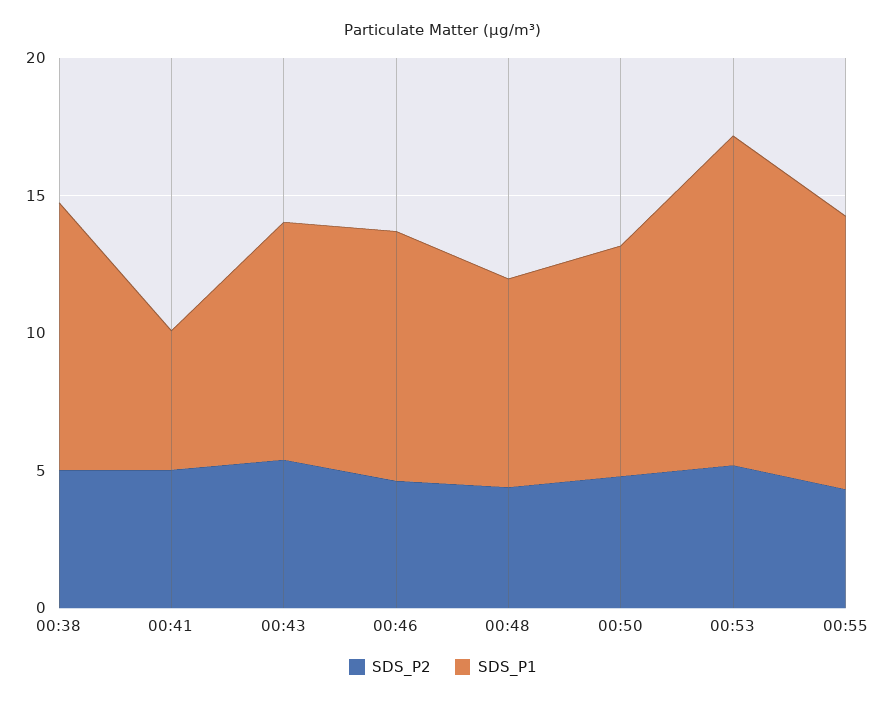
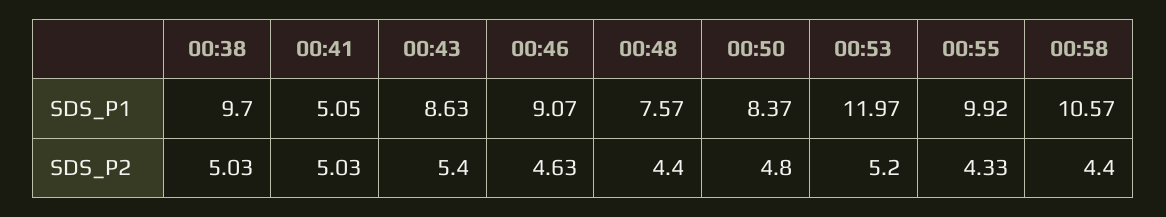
  {
    "SDS_P2": {
      "00:38": 5.03,
      "00:41": 5.03,
      "00:43": 5.4,
      "00:46": 4.63,
      "00:48": 4.4,
      "00:50": 4.8,
      "00:53": 5.2,
-     "00:55": 4.33
+     "00:55": 4.33,
+     "00:58": 4.4
    },
    "SDS_P1": {
      "00:38": 9.7,
      "00:41": 5.05,
      "00:43": 8.63,
      "00:46": 9.07,
      "00:48": 7.57,
      "00:50": 8.37,
      "00:53": 11.97,
-     "00:55": 9.92
+     "00:55": 9.92,
+     "00:58": 10.57
    }
  }

